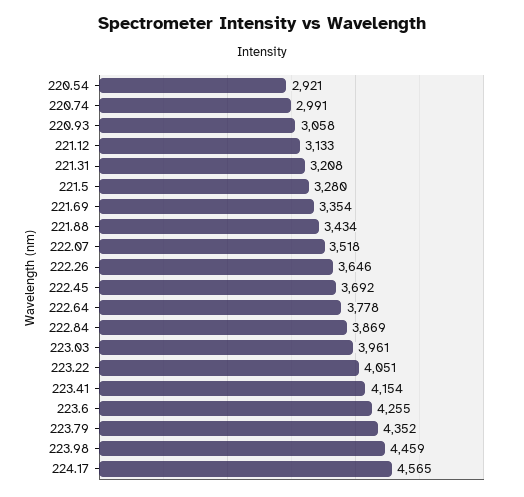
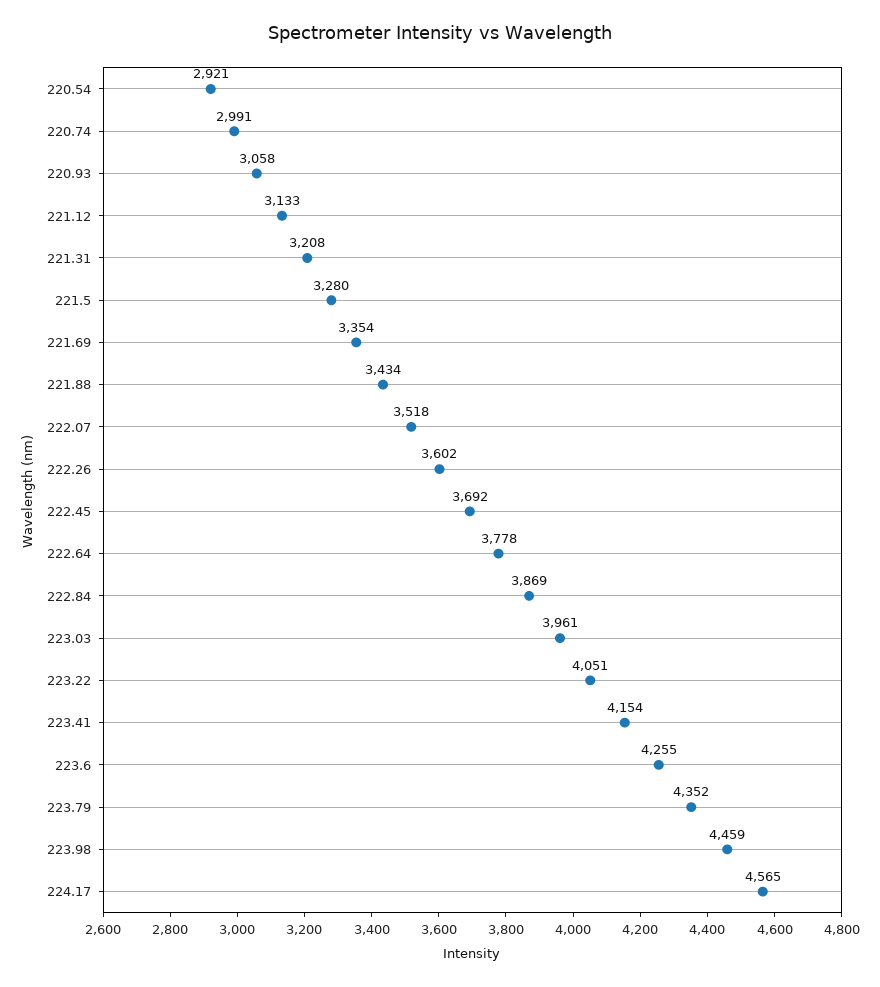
  {
    "220.54": 2921,
    "220.74": 2991,
    "220.93": 3058,
    "221.12": 3133,
    "221.31": 3208,
    "221.5": 3280,
    "221.69": 3354,
    "221.88": 3434,
    "222.07": 3518,
-   "222.26": 3646,
+   "222.26": 3602,
    "222.45": 3692,
    "222.64": 3778,
    "222.84": 3869,
    "223.03": 3961,
    "223.22": 4051,
    "223.41": 4154,
    "223.6": 4255,
    "223.79": 4352,
    "223.98": 4459,
    "224.17": 4565
  }

